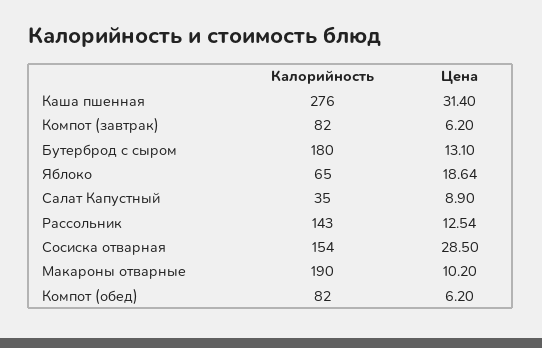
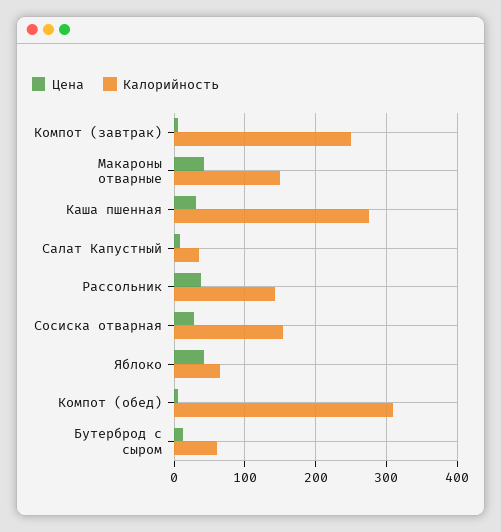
  {
    "Калорийность": {
      "Каша пшенная": 276,
-     "Компот (завтрак)": 82,
+     "Компот (завтрак)": 250,
-     "Бутерброд с сыром": 180,
+     "Бутерброд с сыром": 60,
      "Яблоко": 65,
      "Салат Капустный": 35,
      "Рассольник": 143,
      "Сосиска отварная": 154,
-     "Макароны отварные": 190,
+     "Макароны отварные": 150,
-     "Компот (обед)": 82
+     "Компот (обед)": 310
    },
    "Цена": {
      "Каша пшенная": 31.4,
      "Компот (завтрак)": 6.2,
      "Бутерброд с сыром": 13.1,
-     "Яблоко": 18.64,
+     "Яблоко": 40,
      "Салат Капустный": 8.9,
-     "Рассольник": 12.54,
+     "Рассольник": 40,
      "Сосиска отварная": 28.5,
-     "Макароны отварные": 10.2,
+     "Макароны отварные": 40,
      "Компот (обед)": 6.2
    }
  }

